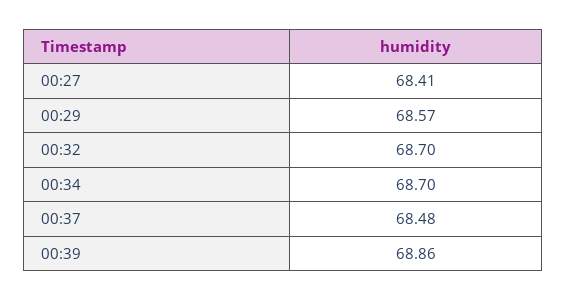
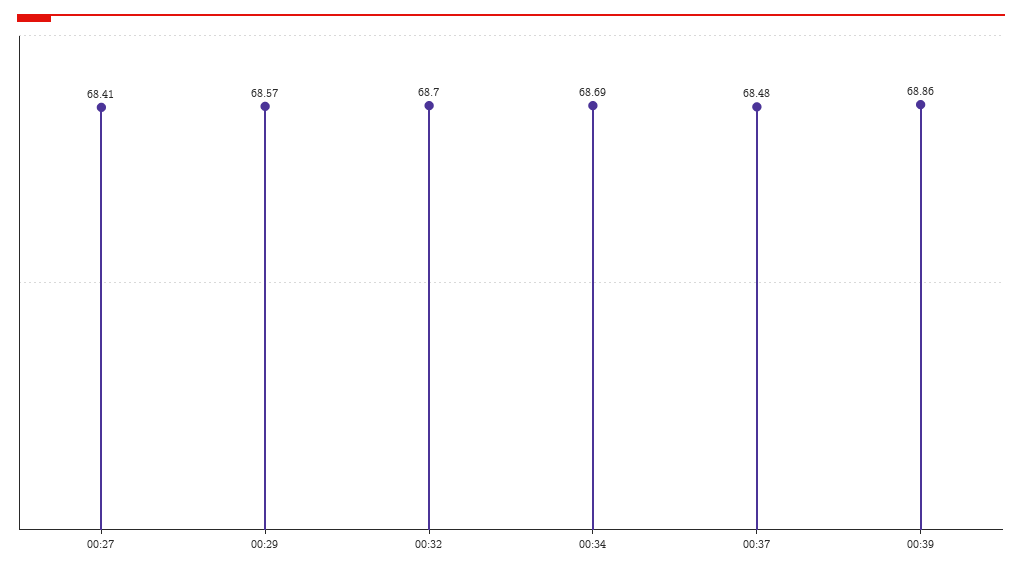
  {
    "00:27": 68.41,
    "00:29": 68.57,
    "00:32": 68.7,
-   "00:34": 68.7,
+   "00:34": 68.69,
    "00:37": 68.48,
    "00:39": 68.86
  }

